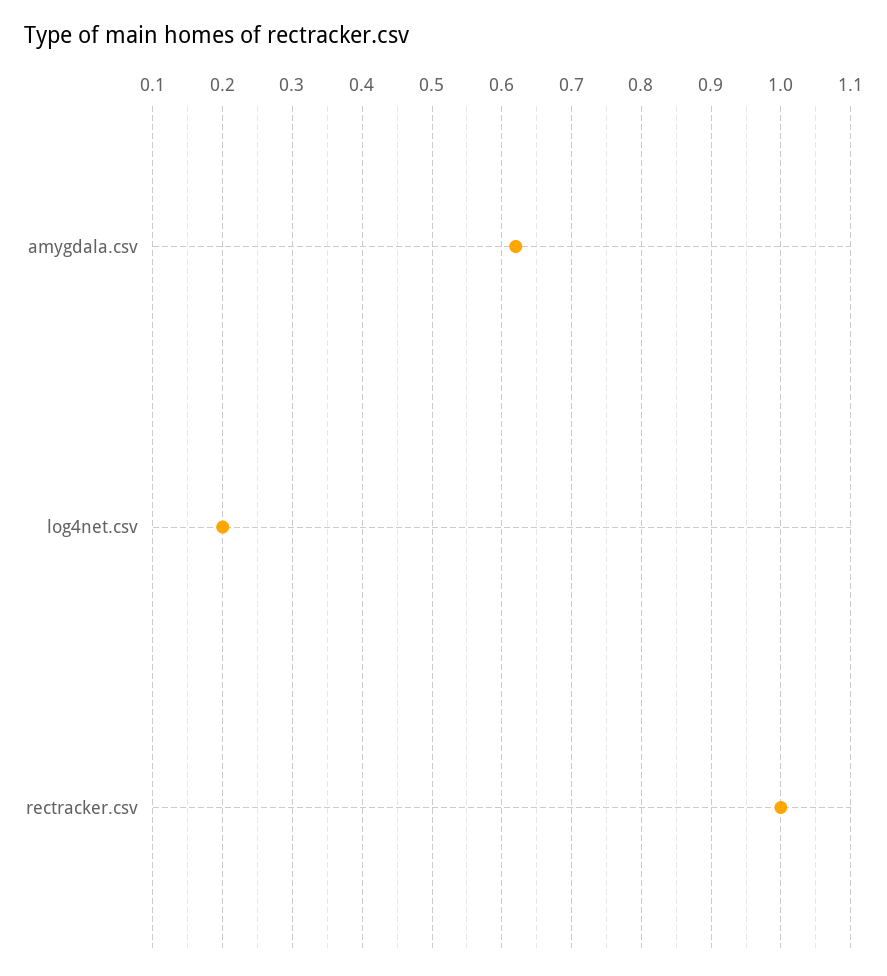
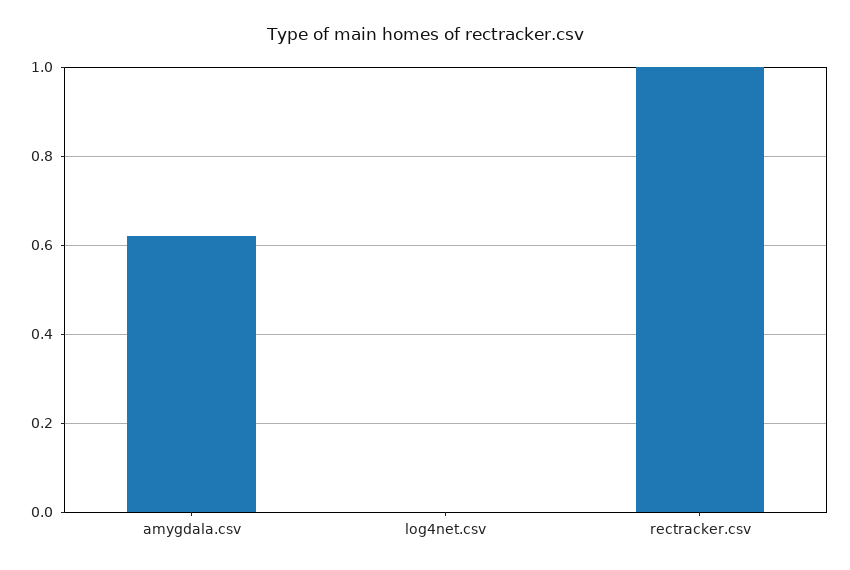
  {
    "amygdala.csv": 0.62,
-   "log4net.csv": 0.2,
+   "log4net.csv": 0,
    "rectracker.csv": 1
  }

